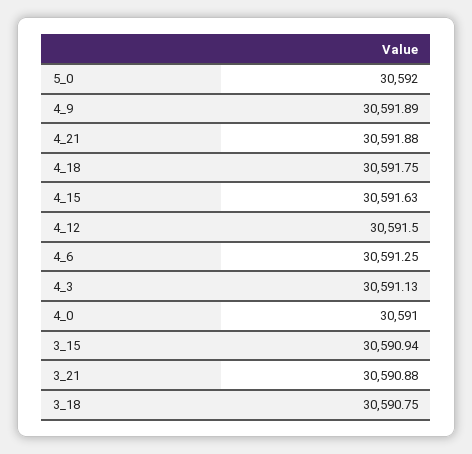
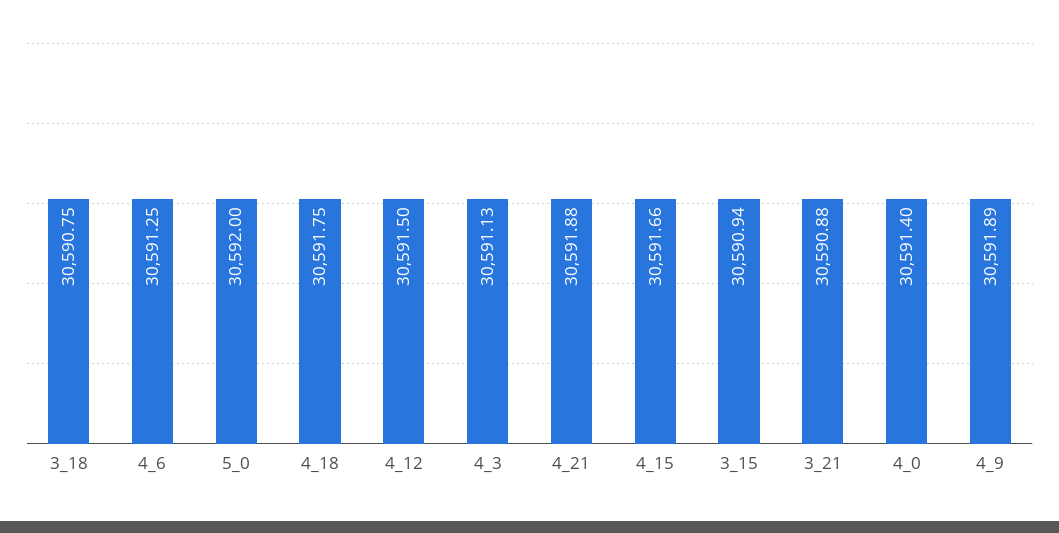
  {
    "5_0": 30592,
    "4_9": 30591.89,
    "4_21": 30591.88,
    "4_18": 30591.75,
-   "4_15": 30591.63,
+   "4_15": 30591.66,
    "4_12": 30591.5,
    "4_6": 30591.25,
    "4_3": 30591.13,
-   "4_0": 30591,
+   "4_0": 30591.4,
    "3_15": 30590.94,
    "3_21": 30590.88,
    "3_18": 30590.75
  }

